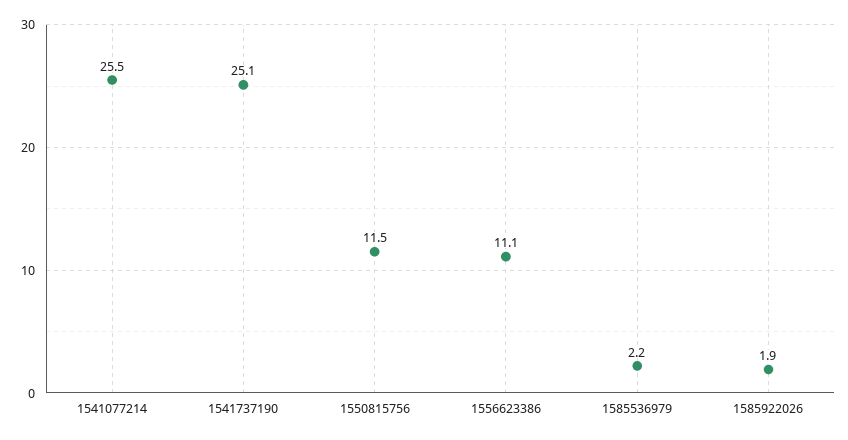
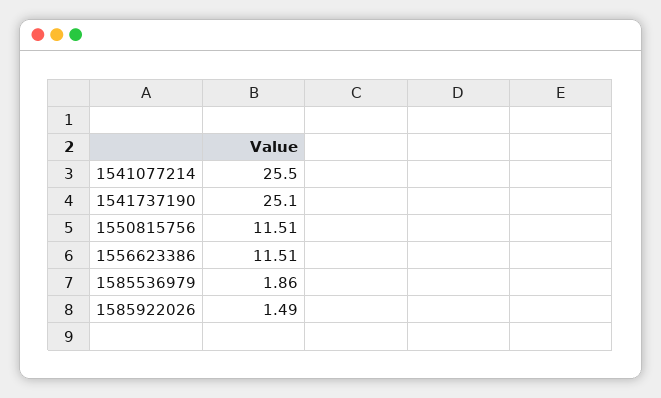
  {
    "1541077214": 25.5,
    "1541737190": 25.1,
    "1550815756": 11.51,
-   "1556623386": 11.1,
+   "1556623386": 11.51,
-   "1585536979": 2.2,
+   "1585536979": 1.86,
-   "1585922026": 1.9
+   "1585922026": 1.49
  }

